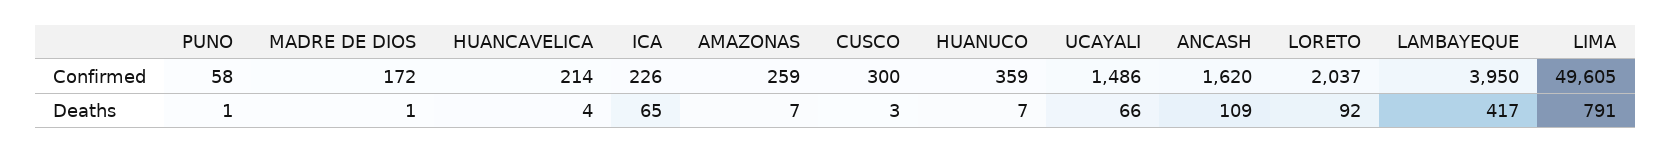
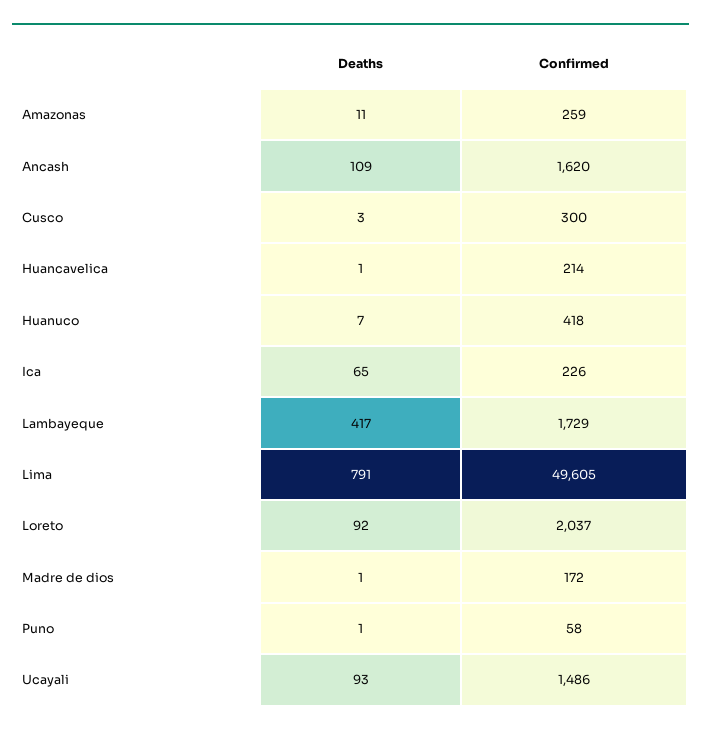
  {
    "PUNO": {
      "Confirmed": 58,
      "Deaths": 1
    },
    "MADRE DE DIOS": {
      "Confirmed": 172,
      "Deaths": 1
    },
    "HUANCAVELICA": {
      "Confirmed": 214,
-     "Deaths": 4
+     "Deaths": 1
    },
    "ICA": {
      "Confirmed": 226,
      "Deaths": 65
    },
    "AMAZONAS": {
      "Confirmed": 259,
-     "Deaths": 7
+     "Deaths": 11
    },
    "CUSCO": {
      "Confirmed": 300,
      "Deaths": 3
    },
    "HUANUCO": {
-     "Confirmed": 359,
+     "Confirmed": 418,
      "Deaths": 7
    },
    "UCAYALI": {
      "Confirmed": 1486,
-     "Deaths": 66
+     "Deaths": 93
    },
    "ANCASH": {
      "Confirmed": 1620,
      "Deaths": 109
    },
    "LORETO": {
      "Confirmed": 2037,
      "Deaths": 92
    },
    "LAMBAYEQUE": {
-     "Confirmed": 3950,
+     "Confirmed": 1729,
      "Deaths": 417
    },
    "LIMA": {
      "Confirmed": 49605,
      "Deaths": 791
    }
  }

